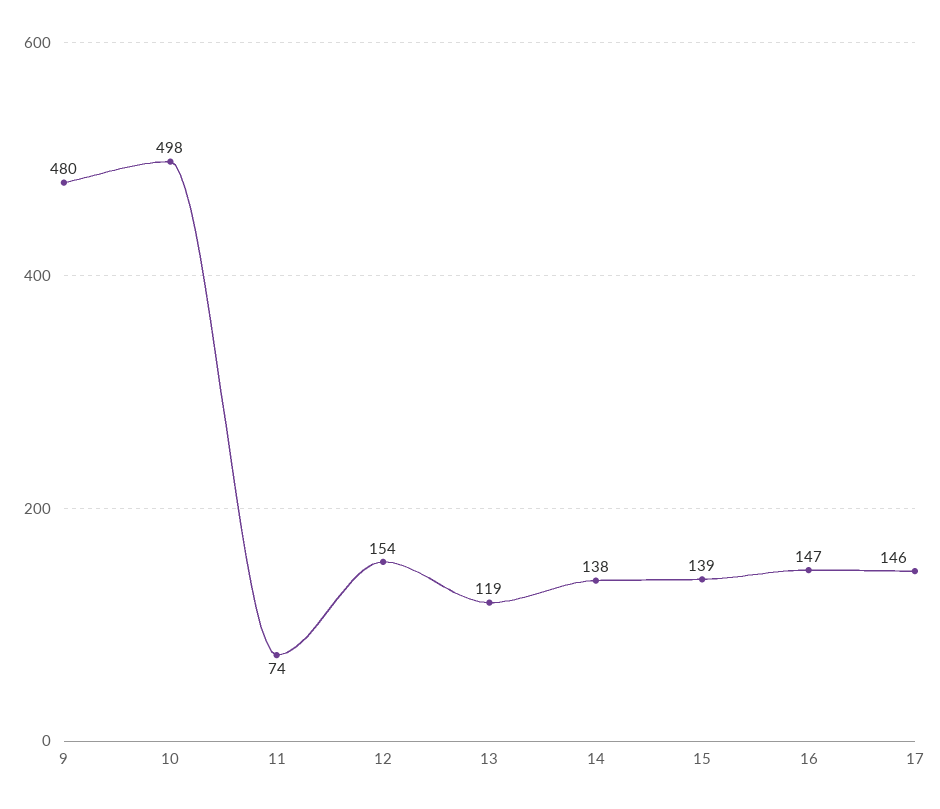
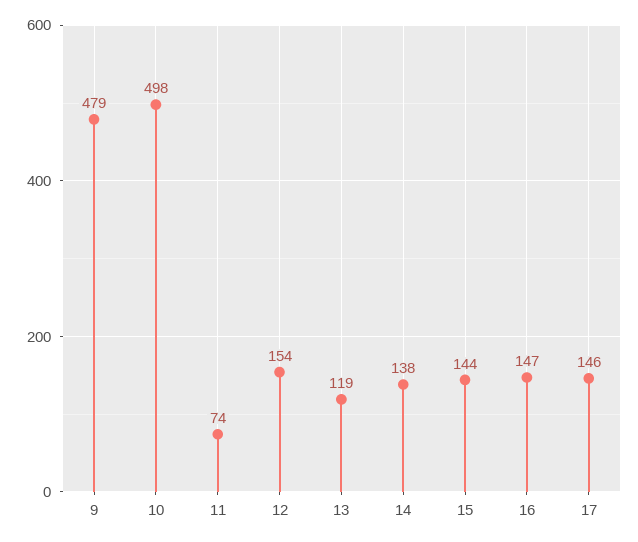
  {
-   "9": 480,
+   "9": 479,
    "10": 498,
    "11": 74,
    "12": 154,
    "13": 119,
    "14": 138,
-   "15": 139,
+   "15": 144,
    "16": 147,
    "17": 146
  }

